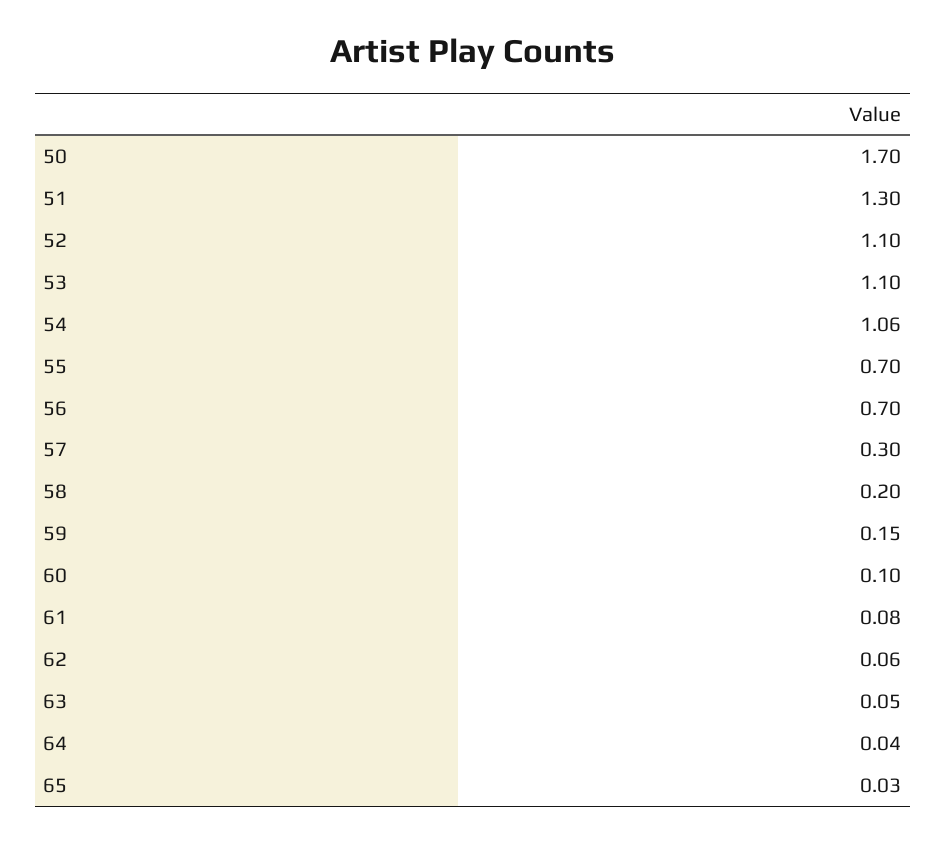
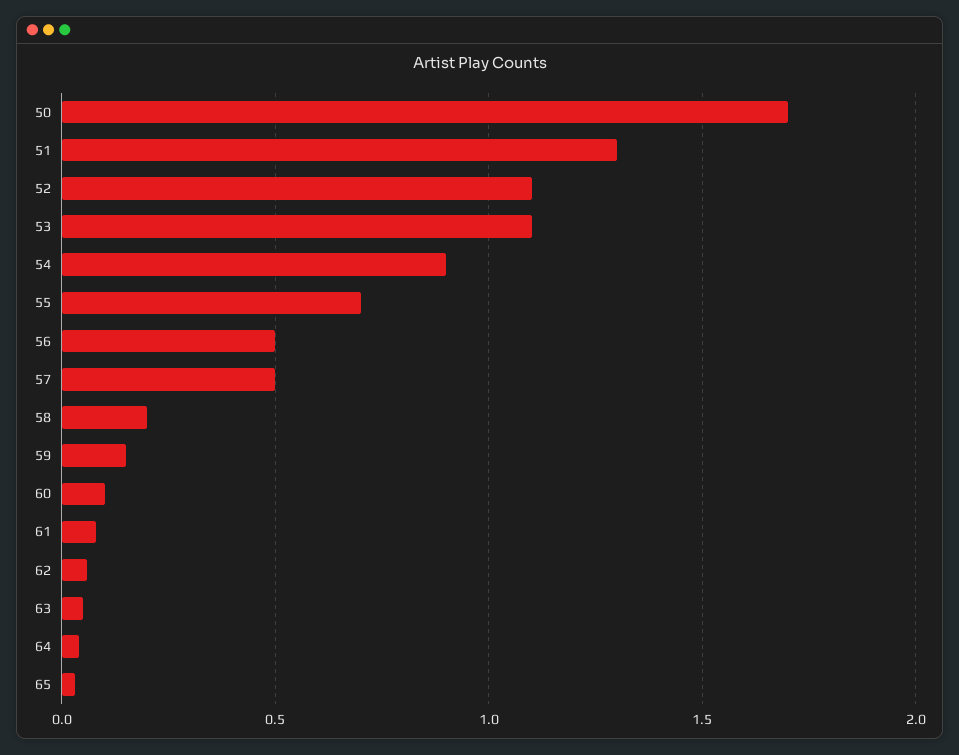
  {
    "50": 1.7,
    "51": 1.3,
    "52": 1.1,
    "53": 1.1,
-   "54": 1.06,
+   "54": 0.9,
    "55": 0.7,
-   "56": 0.7,
+   "56": 0.5,
-   "57": 0.3,
+   "57": 0.5,
    "58": 0.2,
    "59": 0.15,
    "60": 0.1,
    "61": 0.08,
    "62": 0.06,
    "63": 0.05,
    "64": 0.04,
    "65": 0.03
  }

